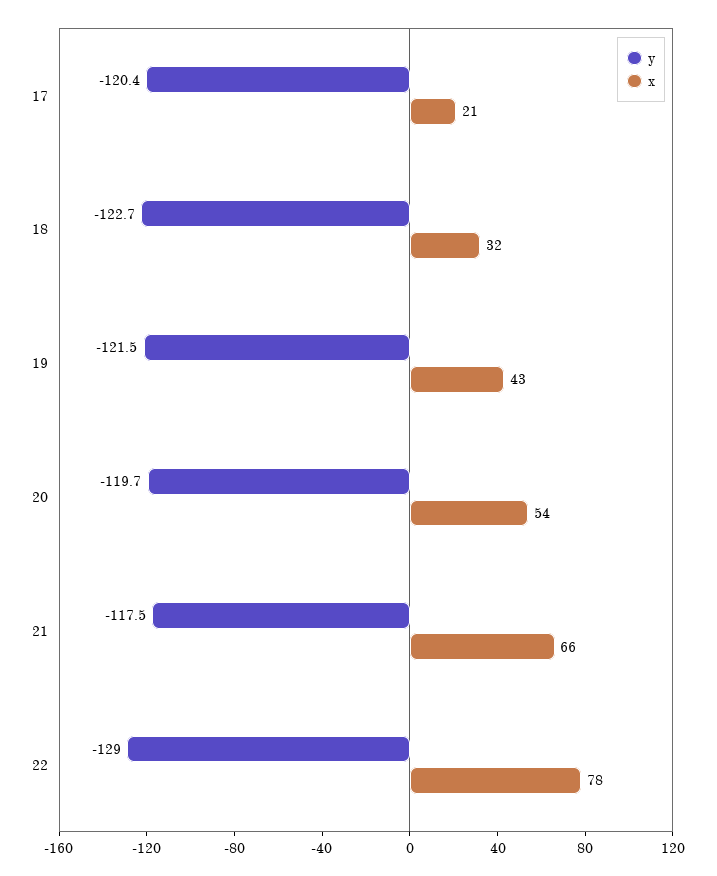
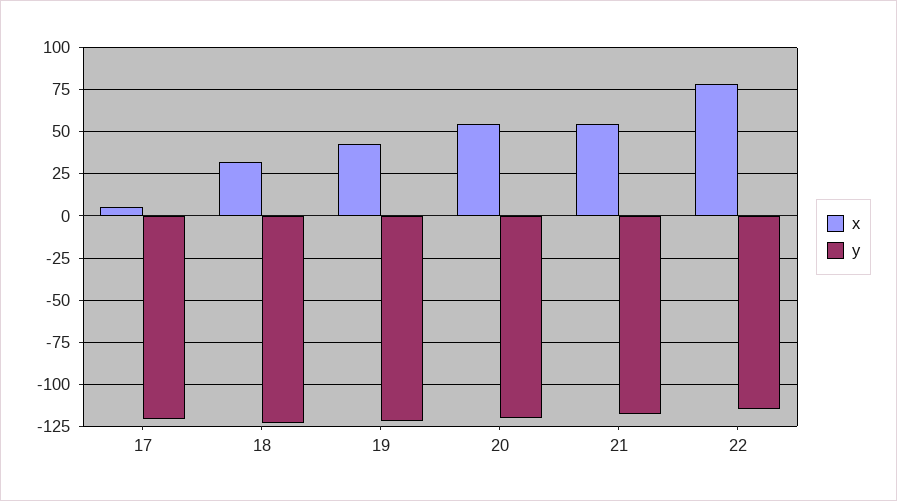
  {
    "y": {
      "17": -120.4,
      "18": -122.7,
      "19": -121.5,
      "20": -119.7,
      "21": -117.5,
-     "22": -129
+     "22": -115
    },
    "x": {
-     "17": 21,
+     "17": 5,
      "18": 32,
      "19": 43,
      "20": 54,
-     "21": 66,
+     "21": 55,
      "22": 78
    }
  }

